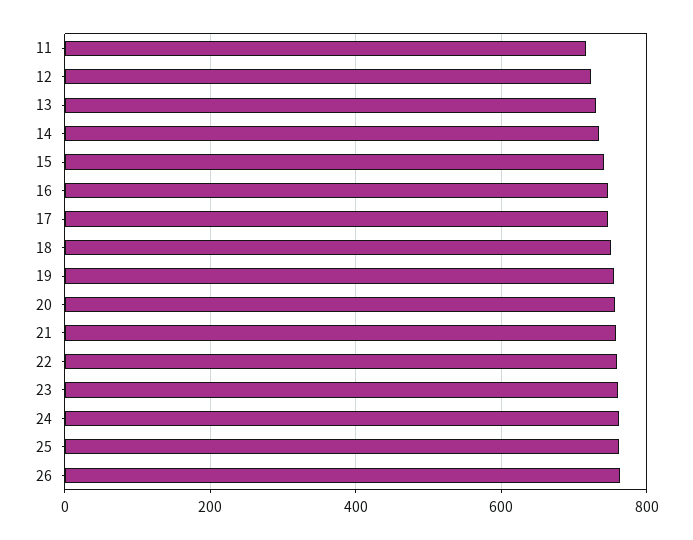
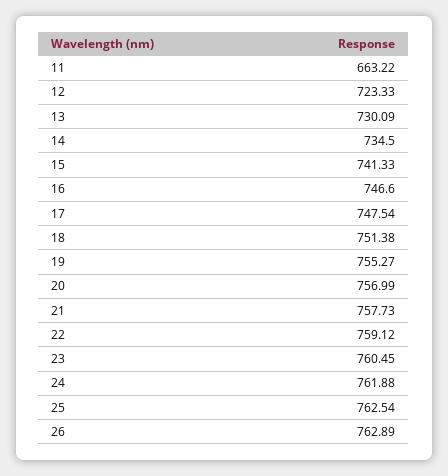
  {
-   "11": 720,
+   "11": 663.22,
    "12": 723.33,
    "13": 730.09,
    "14": 734.5,
    "15": 741.33,
    "16": 746.6,
    "17": 747.54,
    "18": 751.38,
    "19": 755.27,
    "20": 756.99,
    "21": 757.73,
    "22": 759.12,
    "23": 760.45,
    "24": 761.88,
    "25": 762.54,
    "26": 762.89
  }

